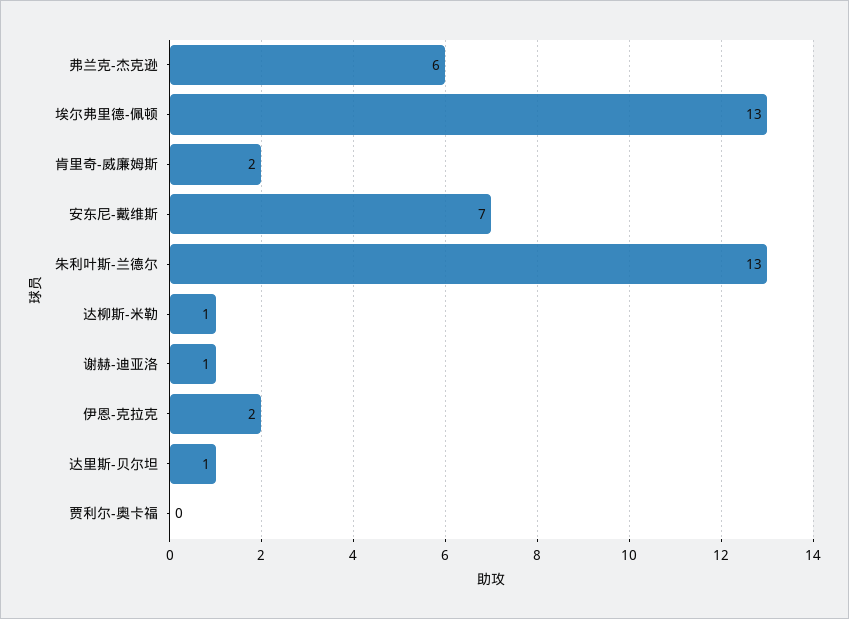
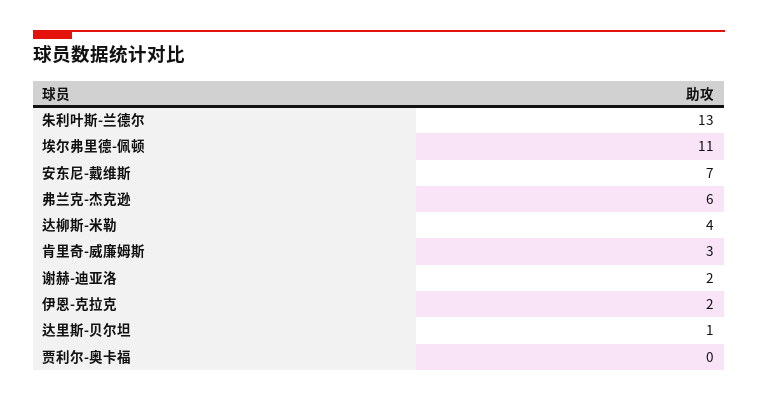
  {
    "弗兰克-杰克逊": 6,
-   "埃尔弗里德-佩顿": 13,
+   "埃尔弗里德-佩顿": 11,
-   "肯里奇-威廉姆斯": 2,
+   "肯里奇-威廉姆斯": 3,
    "安东尼-戴维斯": 7,
    "朱利叶斯-兰德尔": 13,
-   "达柳斯-米勒": 1,
+   "达柳斯-米勒": 4,
-   "谢赫-迪亚洛": 1,
+   "谢赫-迪亚洛": 2,
    "伊恩-克拉克": 2,
    "达里斯-贝尔坦": 1,
    "贾利尔-奥卡福": 0
  }

